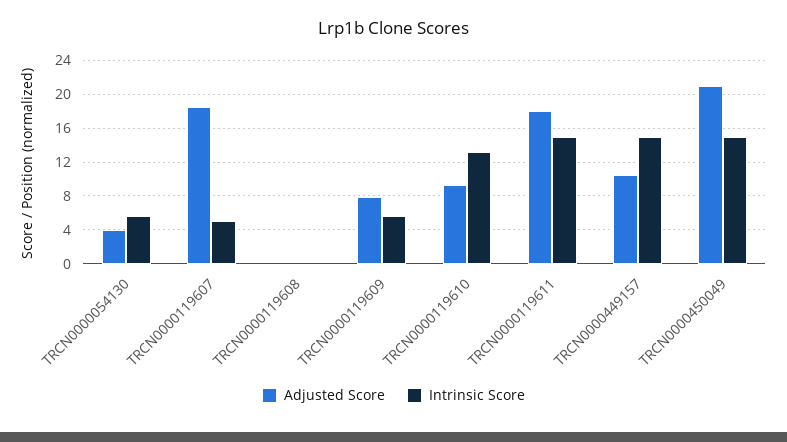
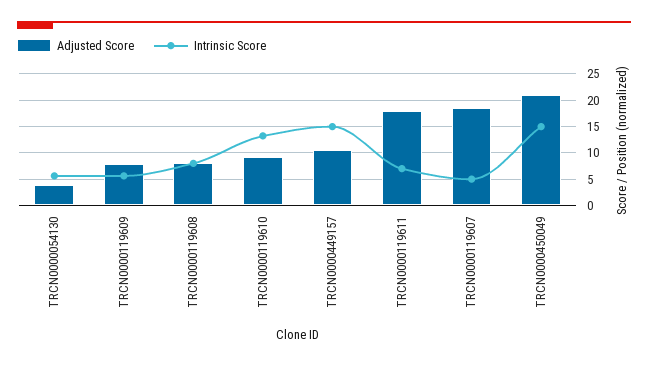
  {
    "Adjusted Score": {
      "TRCN0000054130": 4,
      "TRCN0000119607": 18,
-     "TRCN0000119608": 0,
+     "TRCN0000119608": 7.5,
      "TRCN0000119609": 8,
      "TRCN0000119610": 9,
      "TRCN0000119611": 18,
      "TRCN0000449157": 11,
      "TRCN0000450049": 21
    },
    "Intrinsic Score": {
      "TRCN0000054130": 6,
      "TRCN0000119607": 5,
-     "TRCN0000119608": 0,
+     "TRCN0000119608": 7.5,
      "TRCN0000119609": 6,
      "TRCN0000119610": 13,
-     "TRCN0000119611": 15,
+     "TRCN0000119611": 7.5,
      "TRCN0000449157": 15,
      "TRCN0000450049": 15
    }
  }

